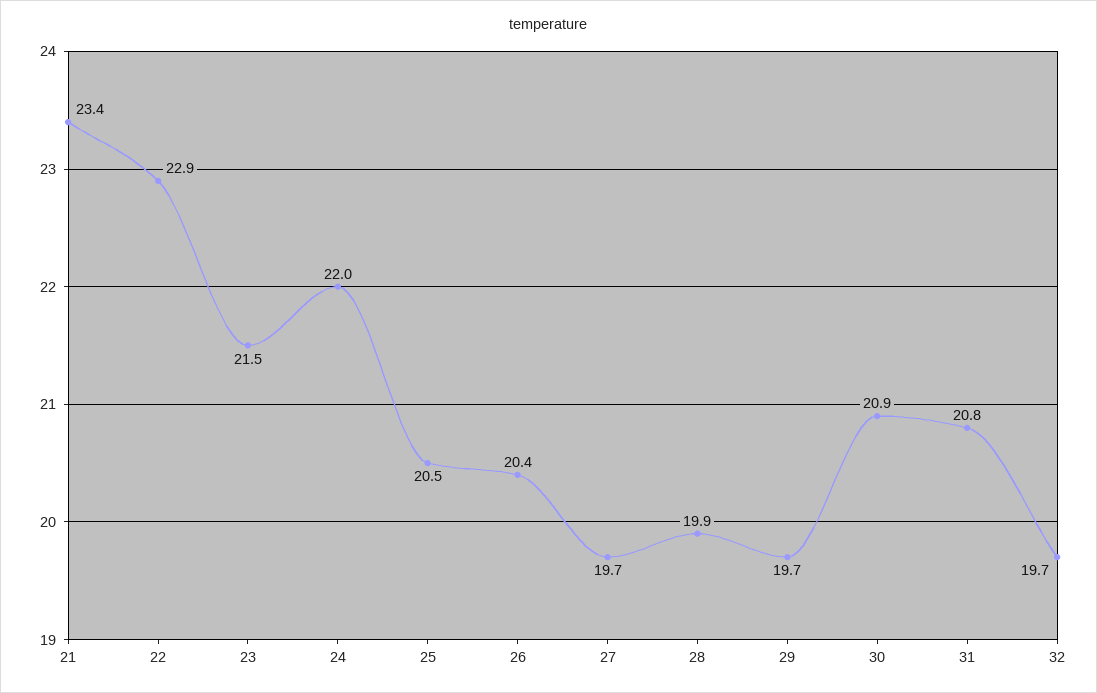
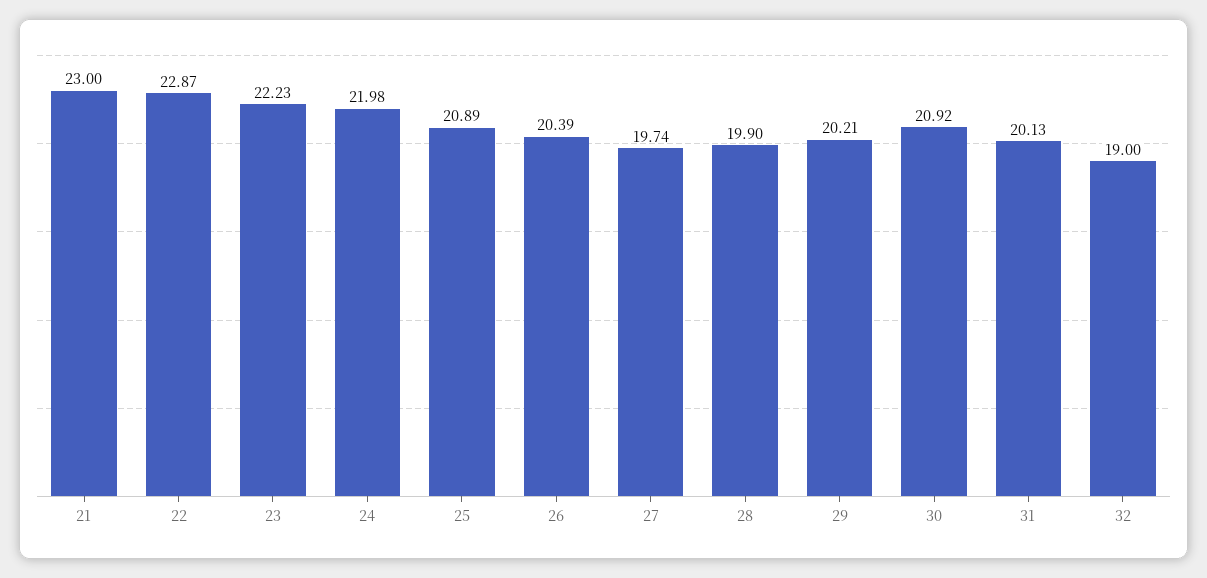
  {
-   "21": 23.4,
+   "21": 23,
    "22": 22.87,
-   "23": 21.5,
+   "23": 22.23,
    "24": 21.98,
-   "25": 20.5,
+   "25": 20.89,
    "26": 20.39,
    "27": 19.74,
    "28": 19.9,
-   "29": 19.7,
+   "29": 20.21,
    "30": 20.92,
-   "31": 20.8,
+   "31": 20.13,
-   "32": 19.7
+   "32": 19
  }

